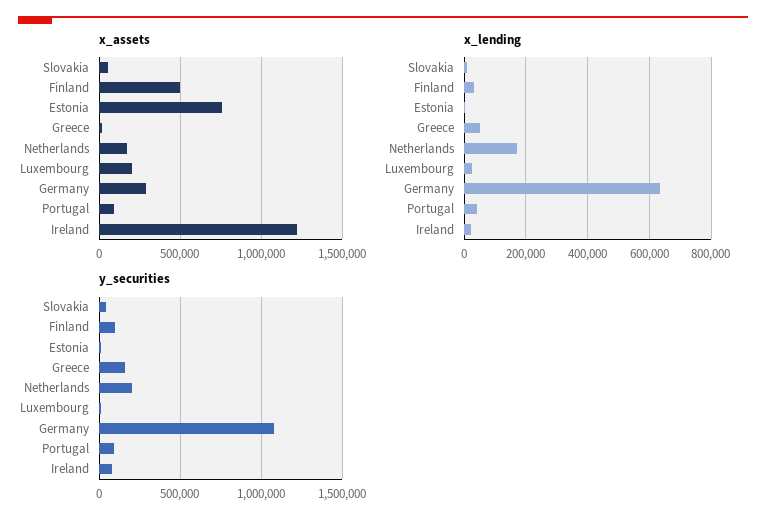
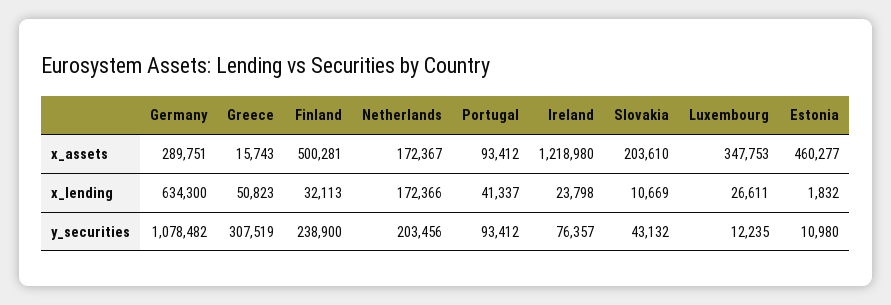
  {
    "x_assets": {
-     "Slovakia": 50000,
+     "Slovakia": 203610,
      "Finland": 500281,
-     "Estonia": 750000,
+     "Estonia": 460277,
      "Greece": 15743,
      "Netherlands": 172367,
-     "Luxembourg": 200000,
+     "Luxembourg": 347753,
      "Germany": 289751,
      "Portugal": 93412,
      "Ireland": 1218980
    },
    "x_lending": {
      "Slovakia": 10669,
      "Finland": 32113,
      "Estonia": 1832,
      "Greece": 50823,
      "Netherlands": 172366,
      "Luxembourg": 26611,
      "Germany": 634300,
      "Portugal": 41337,
      "Ireland": 23798
    },
    "y_securities": {
      "Slovakia": 43132,
-     "Finland": 100000,
+     "Finland": 238900,
      "Estonia": 10980,
-     "Greece": 150000,
+     "Greece": 307519,
      "Netherlands": 203456,
      "Luxembourg": 12235,
      "Germany": 1078482,
      "Portugal": 93412,
      "Ireland": 76357
    }
  }

